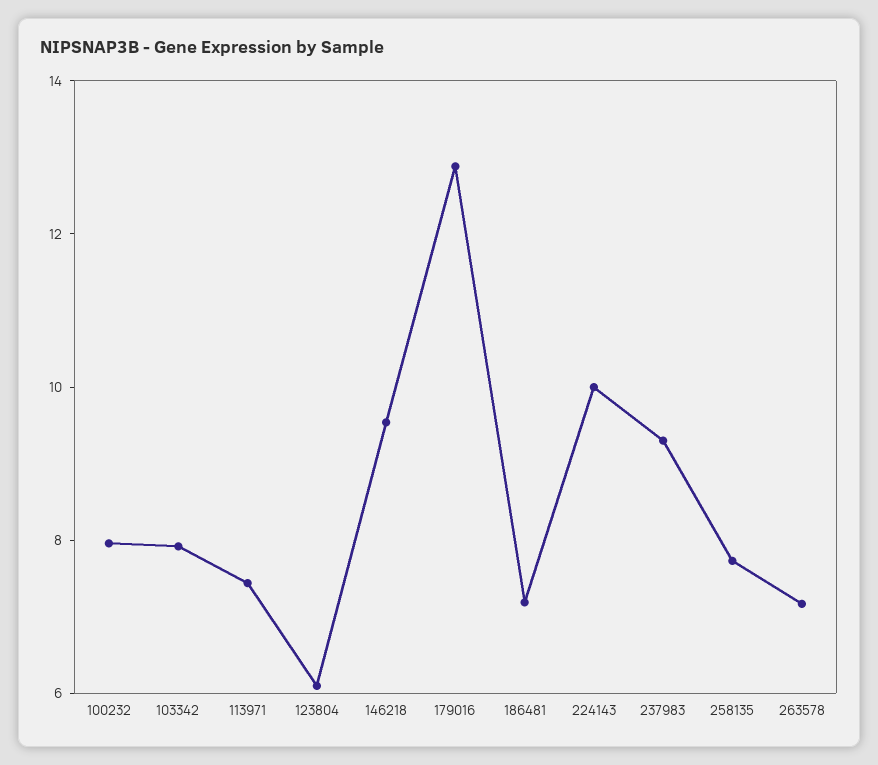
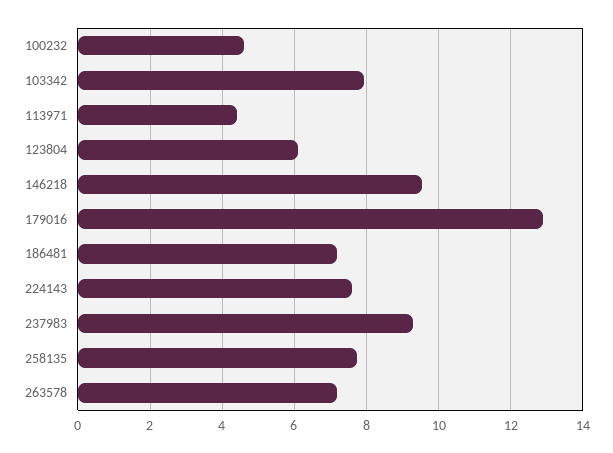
  {
-   "100232": 8,
+   "100232": 4.6,
    "103342": 8,
-   "113971": 7.5,
+   "113971": 4.4,
    "123804": 6.2,
    "146218": 9.6,
    "179016": 12.8,
    "186481": 7.2,
-   "224143": 10,
+   "224143": 7.6,
    "237983": 9.4,
    "258135": 7.8,
    "263578": 7.2
  }

